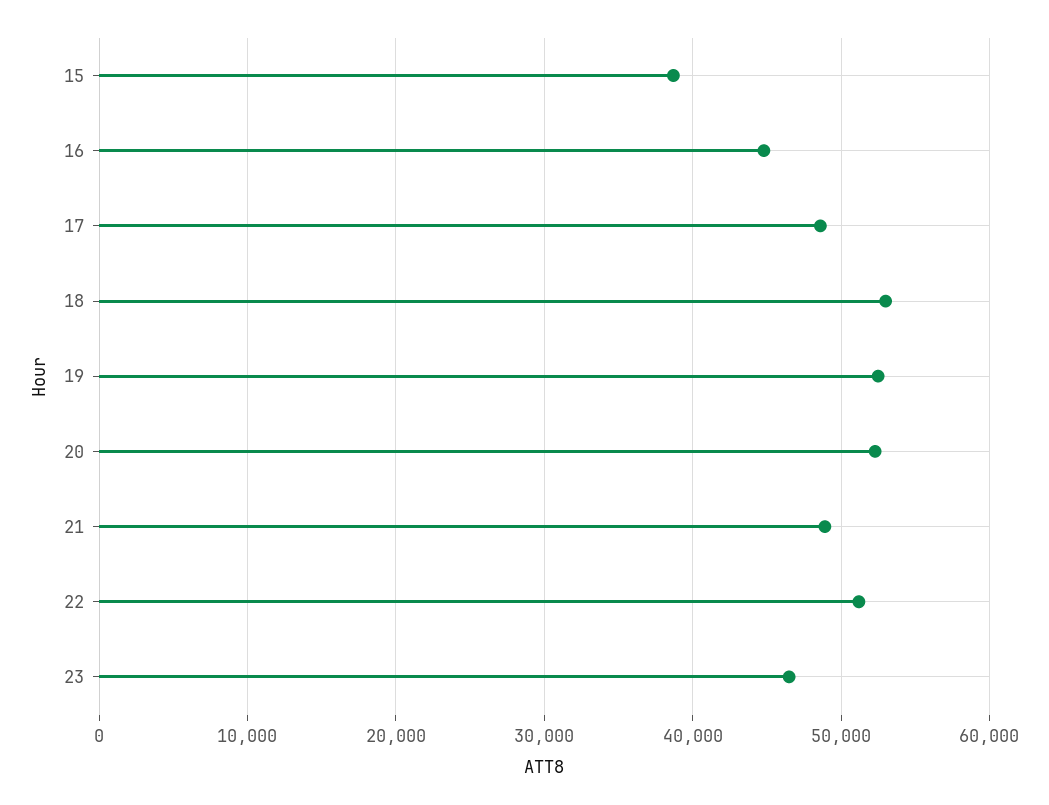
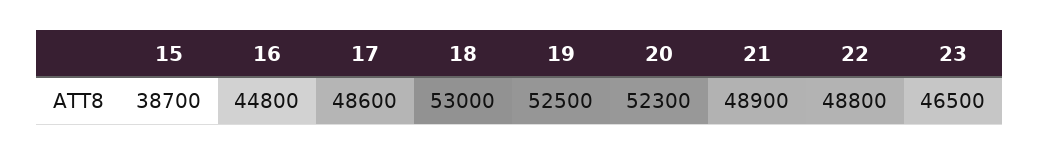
  {
    "15": 38700,
    "16": 44800,
    "17": 48600,
    "18": 53000,
    "19": 52500,
    "20": 52300,
    "21": 48900,
-   "22": 51000,
+   "22": 48800,
    "23": 46500
  }

